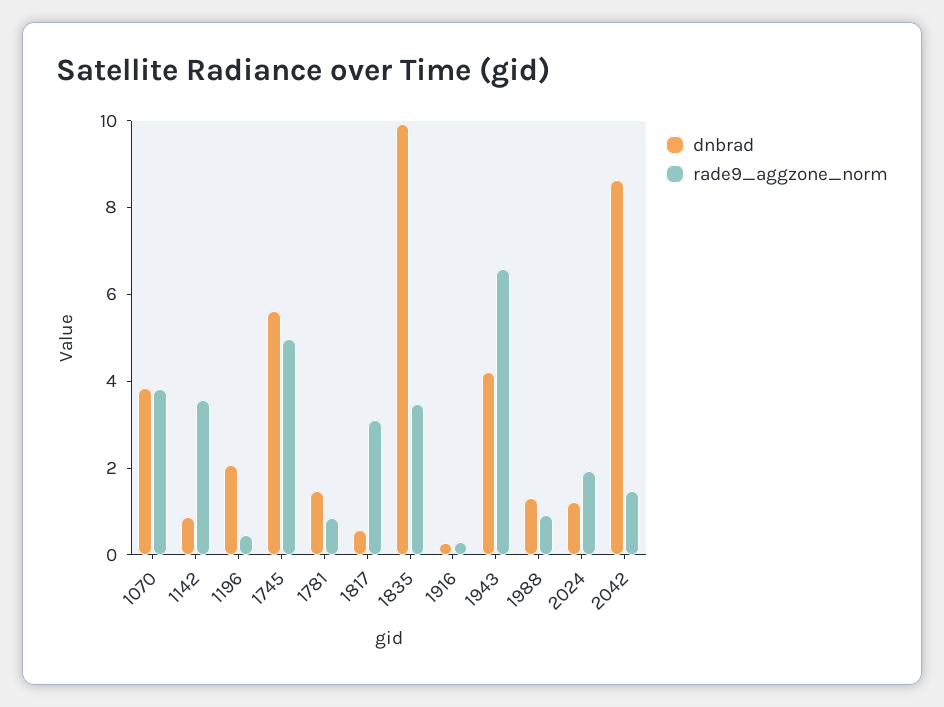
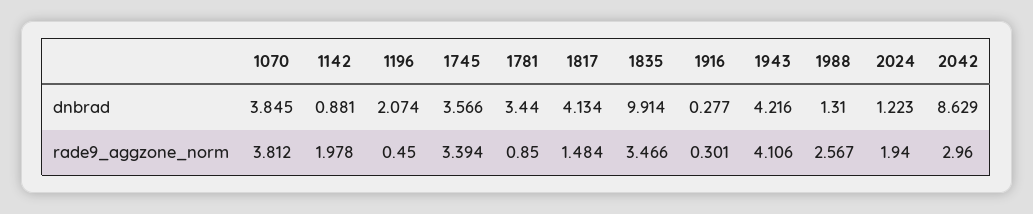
  {
    "dnbrad": {
      "1070": 3.845,
      "1142": 0.881,
      "1196": 2.074,
-     "1745": 5.5,
+     "1745": 3.566,
-     "1781": 1.5,
+     "1781": 3.44,
-     "1817": 0.5,
+     "1817": 4.134,
      "1835": 9.914,
      "1916": 0.277,
      "1943": 4.216,
      "1988": 1.31,
      "2024": 1.223,
      "2042": 8.629
    },
    "rade9_aggzone_norm": {
      "1070": 3.812,
-     "1142": 3.5,
+     "1142": 1.978,
      "1196": 0.45,
-     "1745": 5,
+     "1745": 3.394,
      "1781": 0.85,
-     "1817": 3,
+     "1817": 1.484,
      "1835": 3.466,
      "1916": 0.301,
-     "1943": 6.5,
+     "1943": 4.106,
-     "1988": 1,
+     "1988": 2.567,
      "2024": 1.94,
-     "2042": 1.5
+     "2042": 2.96
    }
  }

